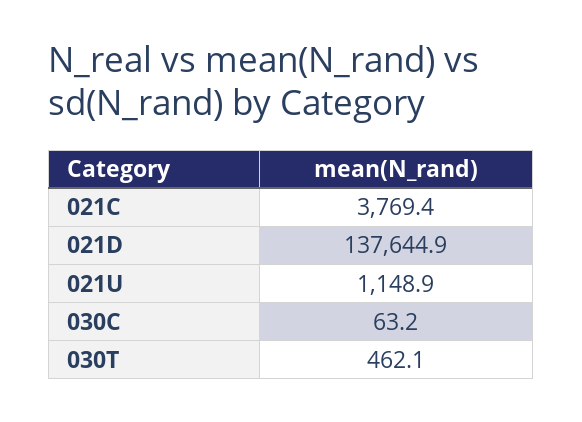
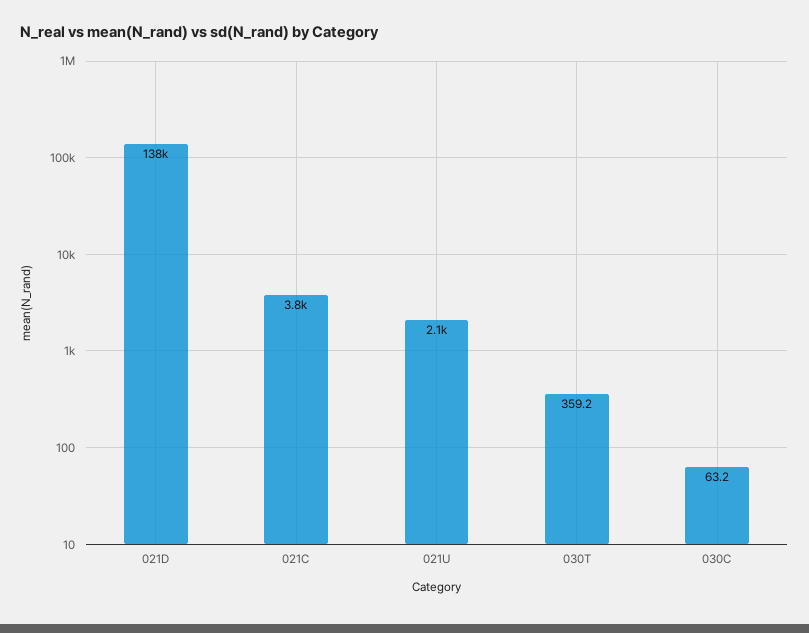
  {
    "021C": 3769.4,
    "021D": 137644.9,
-   "021U": 1148.9,
+   "021U": 2100,
    "030C": 63.2,
-   "030T": 462.1
+   "030T": 359.2
  }

